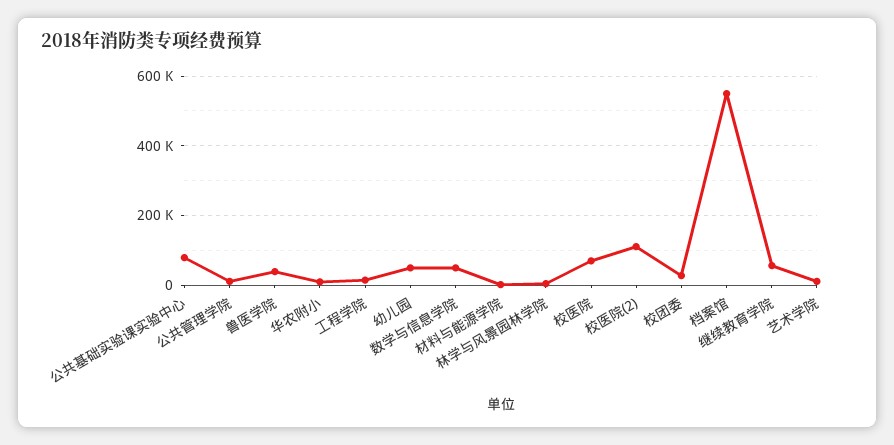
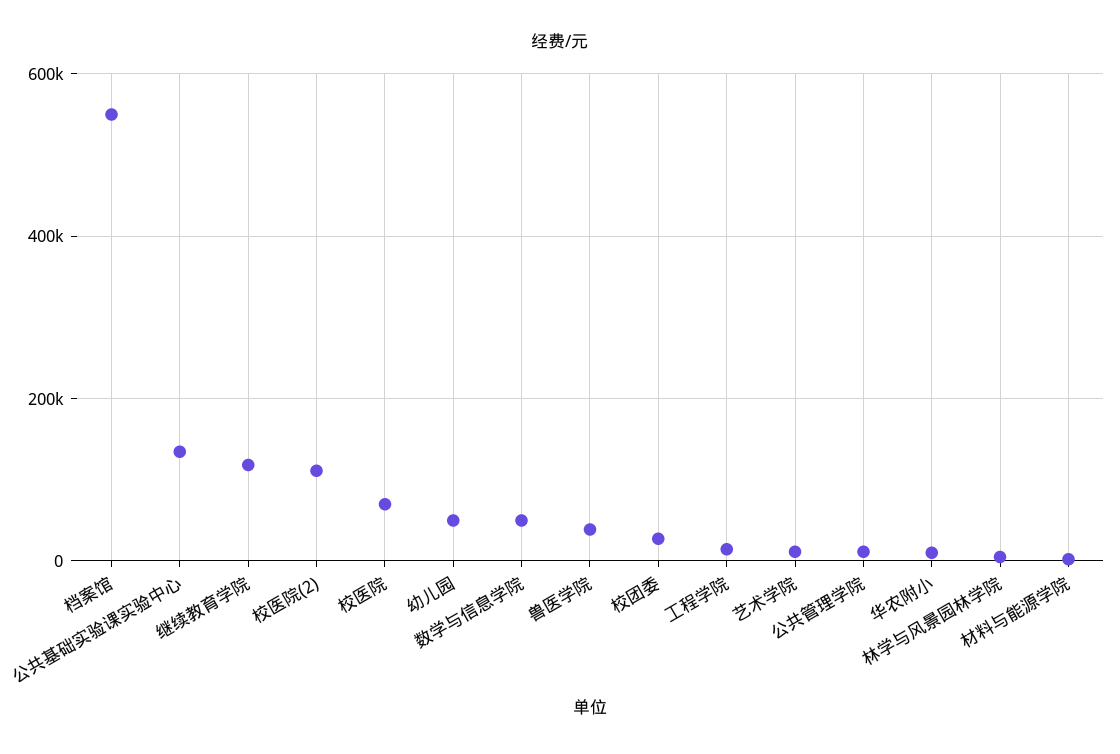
  {
-   "公共基础实验课实验中心": 80000,
+   "公共基础实验课实验中心": 140000,
    "公共管理学院": 20000,
    "兽医学院": 40000,
    "华农附小": 20000,
    "工程学院": 20000,
    "幼儿园": 60000,
    "数学与信息学院": 60000,
    "材料与能源学院": 0,
    "林学与风景园林学院": 0,
    "校医院": 80000,
    "校医院(2)": 120000,
    "校团委": 20000,
    "档案馆": 560000,
-   "继续教育学院": 60000,
+   "继续教育学院": 120000,
    "艺术学院": 20000
  }

